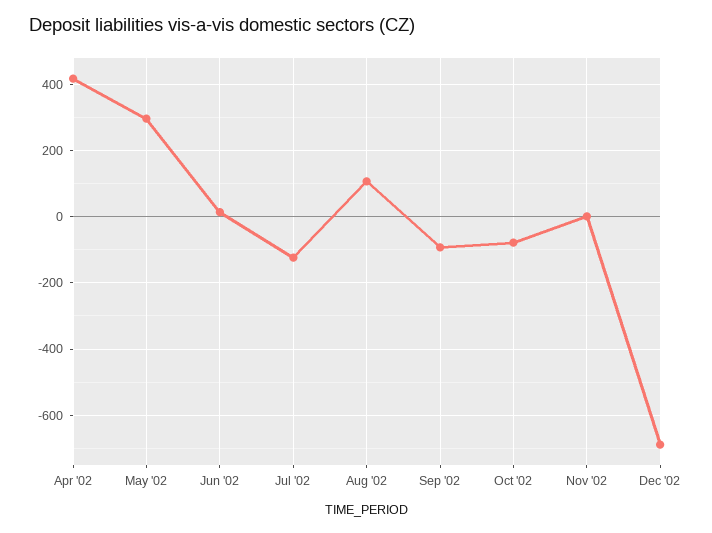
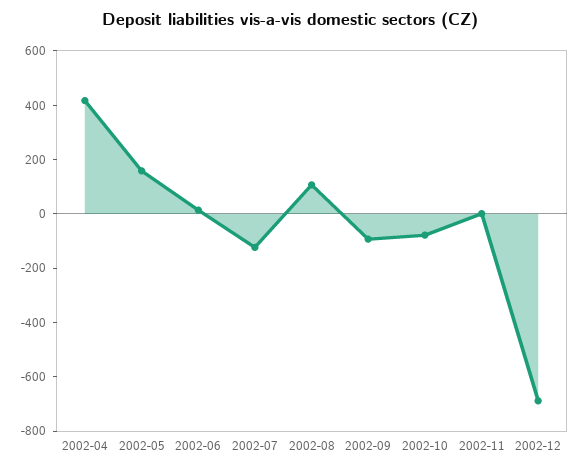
  {
    "Apr '02": 420,
-   "May '02": 300,
+   "May '02": 150,
    "Jun '02": 20,
    "Jul '02": -120,
    "Aug '02": 100,
    "Sep '02": -100,
    "Oct '02": -80,
    "Nov '02": 0,
    "Dec '02": -680
  }

